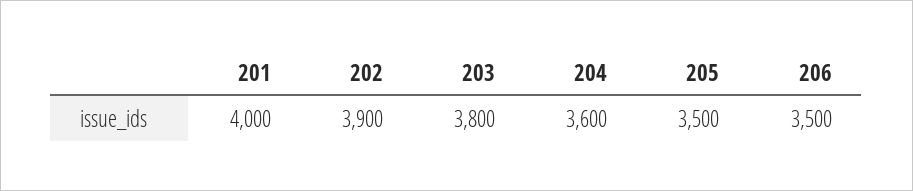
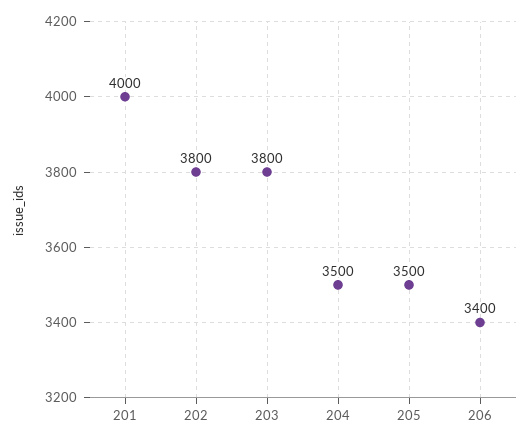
  {
    "201": 4000,
-   "202": 3900,
+   "202": 3800,
    "203": 3800,
-   "204": 3600,
+   "204": 3500,
    "205": 3500,
-   "206": 3500
+   "206": 3400
  }

